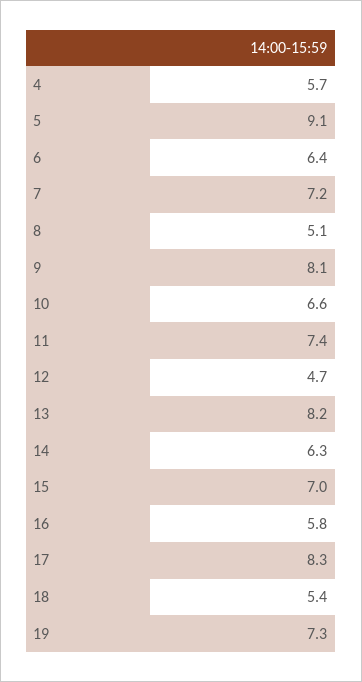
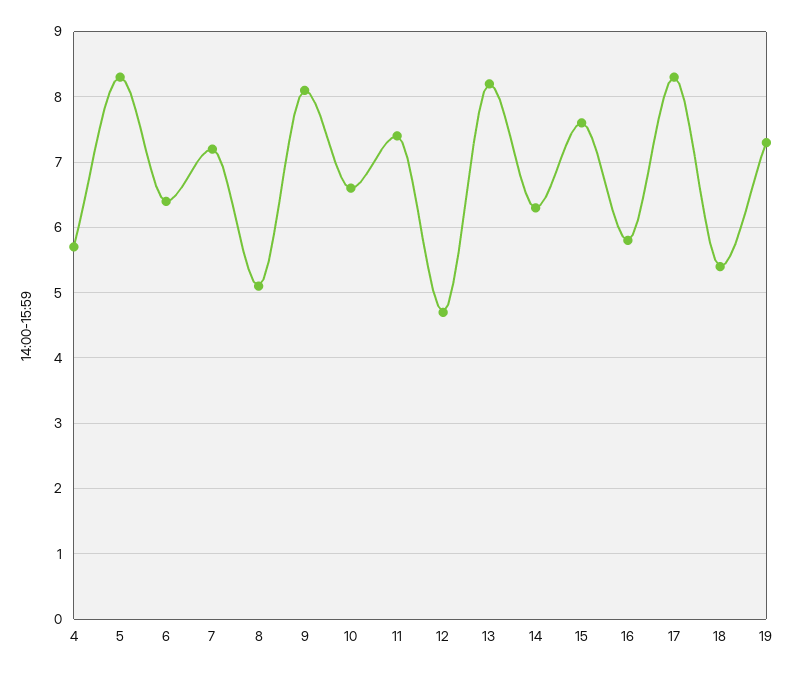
  {
    "4": 5.7,
-   "5": 9.1,
+   "5": 8.3,
    "6": 6.4,
    "7": 7.2,
    "8": 5.1,
    "9": 8.1,
    "10": 6.6,
    "11": 7.4,
    "12": 4.7,
    "13": 8.2,
    "14": 6.3,
-   "15": 7,
+   "15": 7.6,
    "16": 5.8,
    "17": 8.3,
    "18": 5.4,
    "19": 7.3
  }

